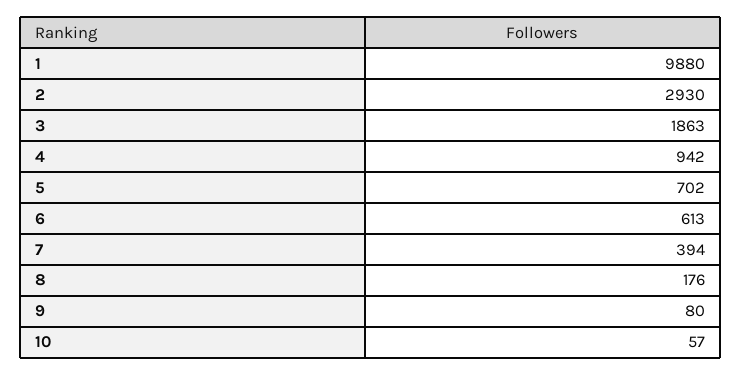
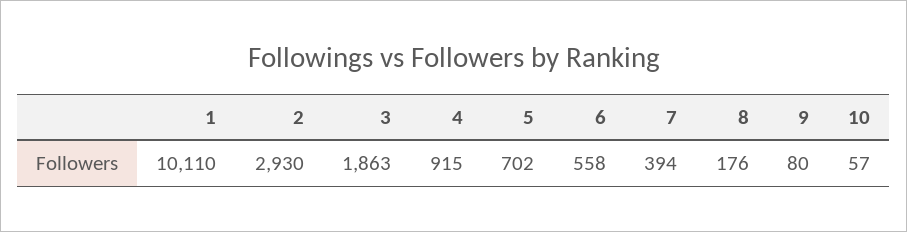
  {
-   "1": 9880,
+   "1": 10110,
    "2": 2930,
    "3": 1863,
-   "4": 942,
+   "4": 915,
    "5": 702,
-   "6": 613,
+   "6": 558,
    "7": 394,
    "8": 176,
    "9": 80,
    "10": 57
  }

